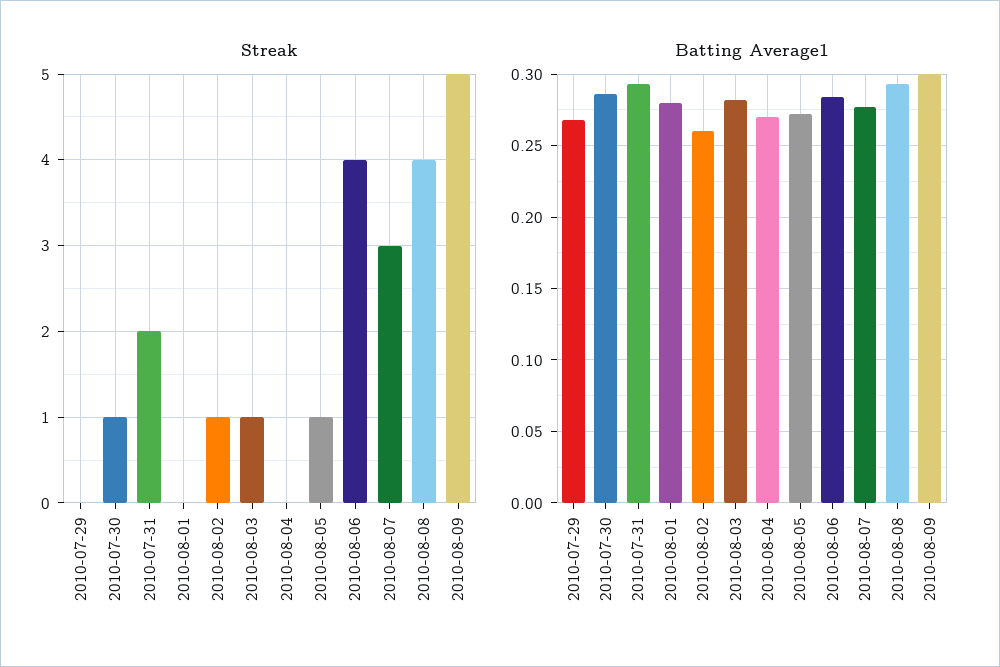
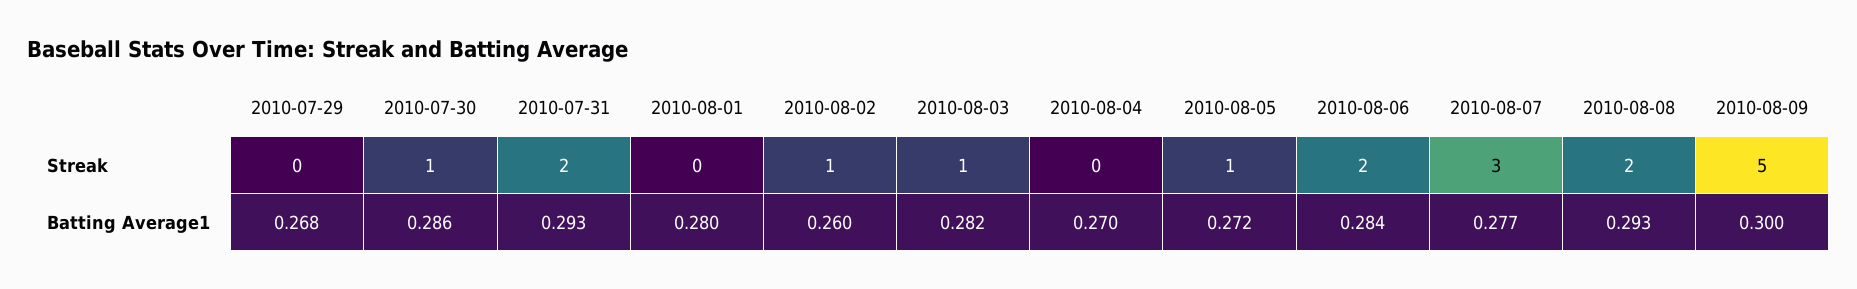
  {
    "Streak": {
      "2010-07-29": 0,
      "2010-07-30": 1,
      "2010-07-31": 2,
      "2010-08-01": 0,
      "2010-08-02": 1,
      "2010-08-03": 1,
      "2010-08-04": 0,
      "2010-08-05": 1,
-     "2010-08-06": 4,
+     "2010-08-06": 2,
      "2010-08-07": 3,
-     "2010-08-08": 4,
+     "2010-08-08": 2,
      "2010-08-09": 5
    },
    "Batting Average1": {
      "2010-07-29": 0.268,
      "2010-07-30": 0.286,
      "2010-07-31": 0.293,
      "2010-08-01": 0.28,
      "2010-08-02": 0.26,
      "2010-08-03": 0.282,
      "2010-08-04": 0.27,
      "2010-08-05": 0.272,
      "2010-08-06": 0.284,
      "2010-08-07": 0.277,
      "2010-08-08": 0.293,
      "2010-08-09": 0.3
    }
  }

